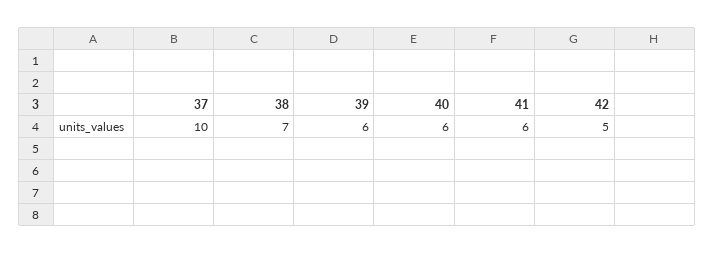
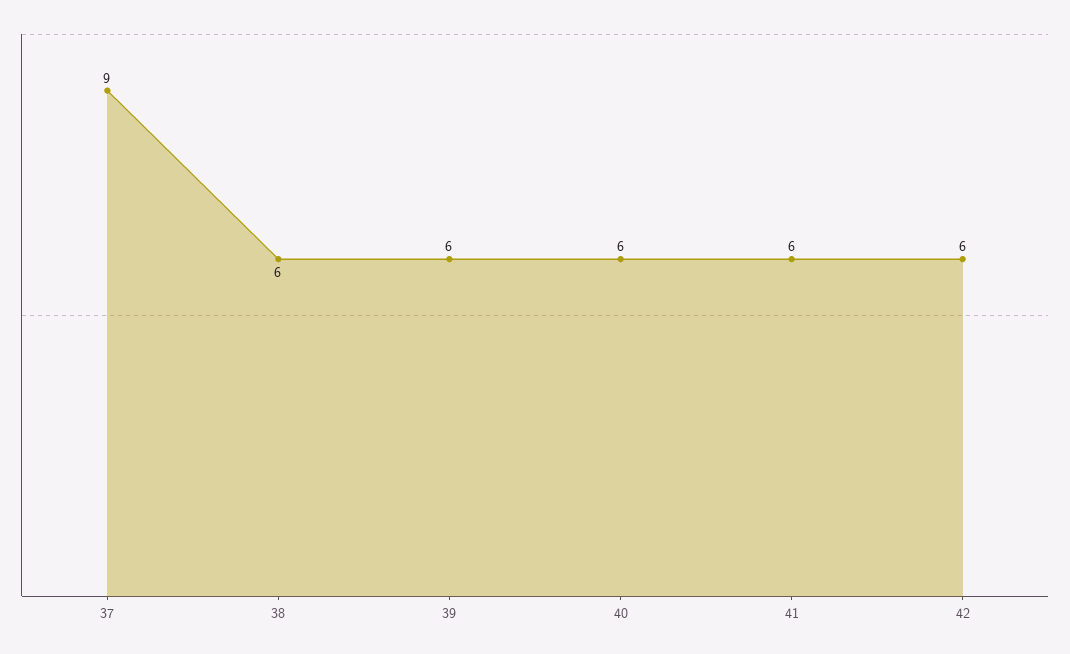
  {
-   "37": 10,
+   "37": 9,
-   "38": 7,
+   "38": 6,
    "39": 6,
    "40": 6,
    "41": 6,
-   "42": 5
+   "42": 6
  }

